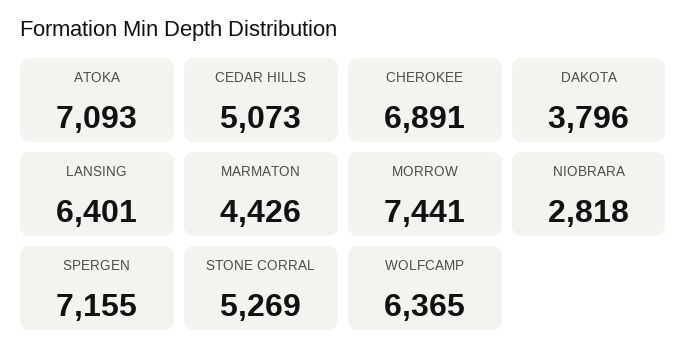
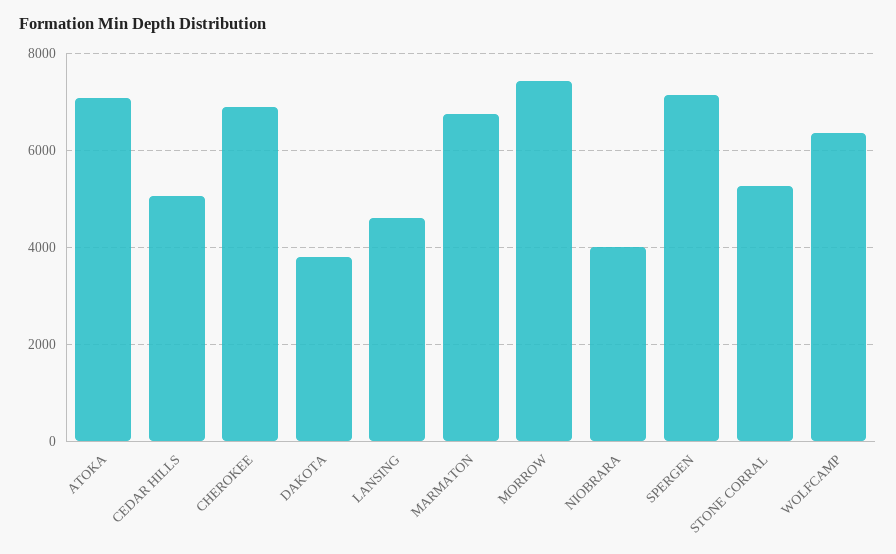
  {
    "ATOKA": 7093,
    "CEDAR HILLS": 5073,
    "CHEROKEE": 6891,
    "DAKOTA": 3796,
-   "LANSING": 6401,
+   "LANSING": 4600,
-   "MARMATON": 4426,
+   "MARMATON": 6800,
    "MORROW": 7441,
-   "NIOBRARA": 2818,
+   "NIOBRARA": 4000,
    "SPERGEN": 7155,
    "STONE CORRAL": 5269,
    "WOLFCAMP": 6365
  }

